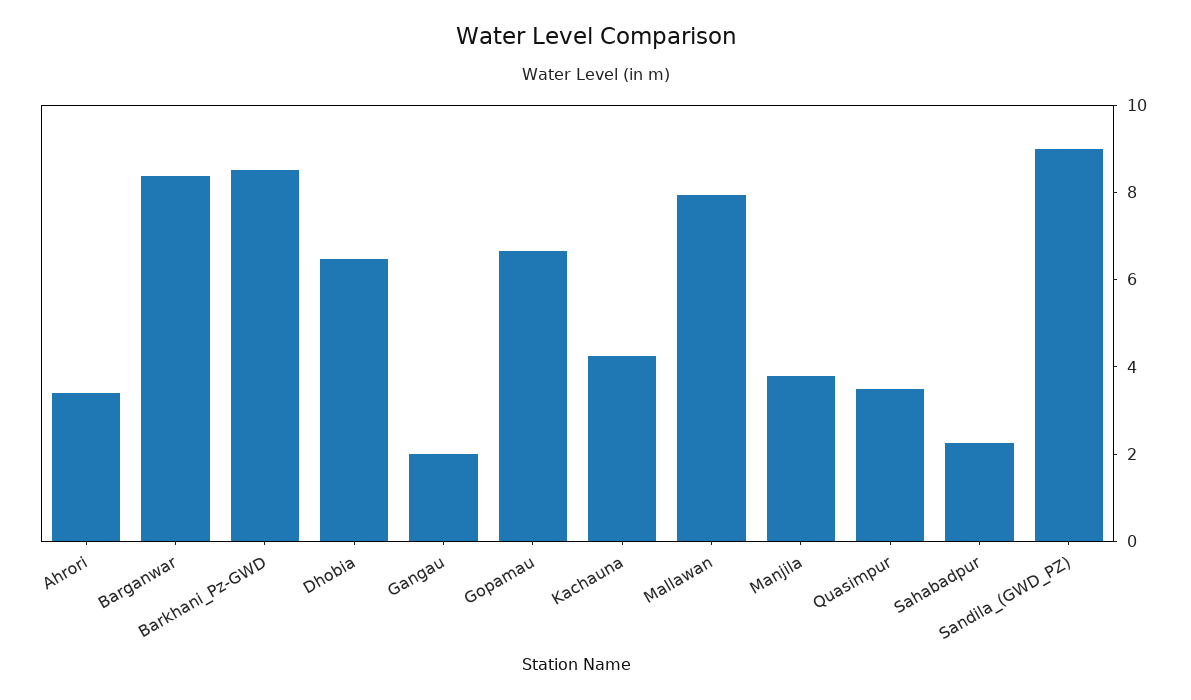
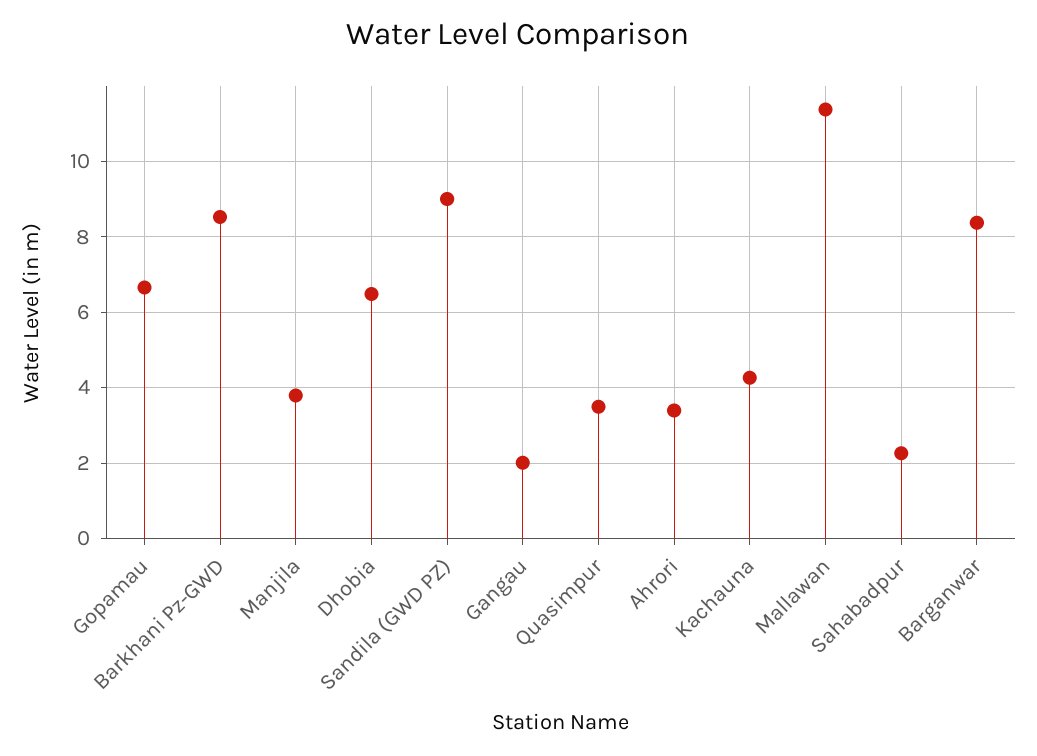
  {
    "Ahrori": 3.4,
    "Barganwar": 8.4,
    "Barkhani_Pz-GWD": 8.6,
    "Dhobia": 6.4,
    "Gangau": 2,
    "Gopamau": 6.6,
    "Kachauna": 4.2,
-   "Mallawan": 8,
+   "Mallawan": 11.4,
    "Manjila": 3.8,
    "Quasimpur": 3.4,
    "Sahabadpur": 2.2,
    "Sandila_(GWD_PZ)": 9
  }

